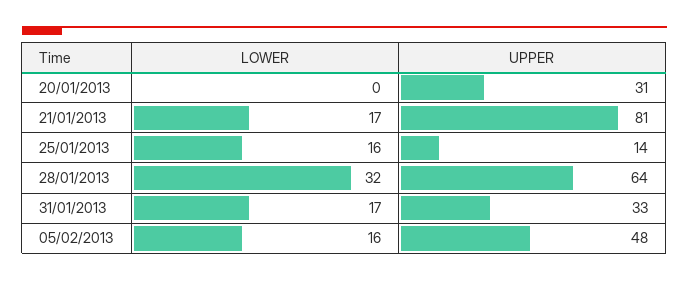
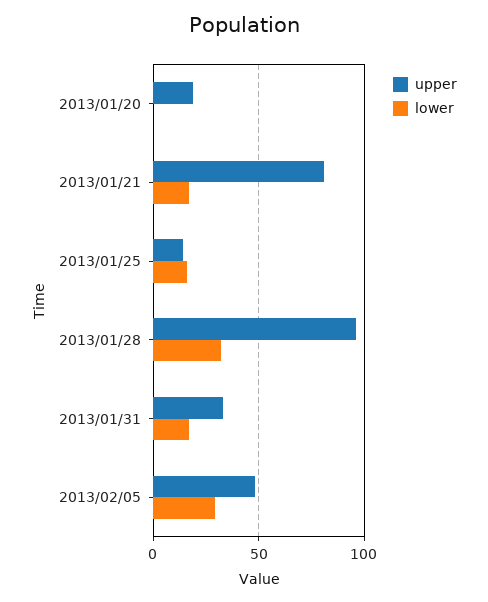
  {
    "LOWER": {
      "20/01/2013": 0,
      "21/01/2013": 17,
      "25/01/2013": 16,
      "28/01/2013": 32,
      "31/01/2013": 17,
-     "05/02/2013": 16
+     "05/02/2013": 30
    },
    "UPPER": {
-     "20/01/2013": 31,
+     "20/01/2013": 20,
      "21/01/2013": 81,
      "25/01/2013": 14,
-     "28/01/2013": 64,
+     "28/01/2013": 95,
      "31/01/2013": 33,
      "05/02/2013": 48
    }
  }

